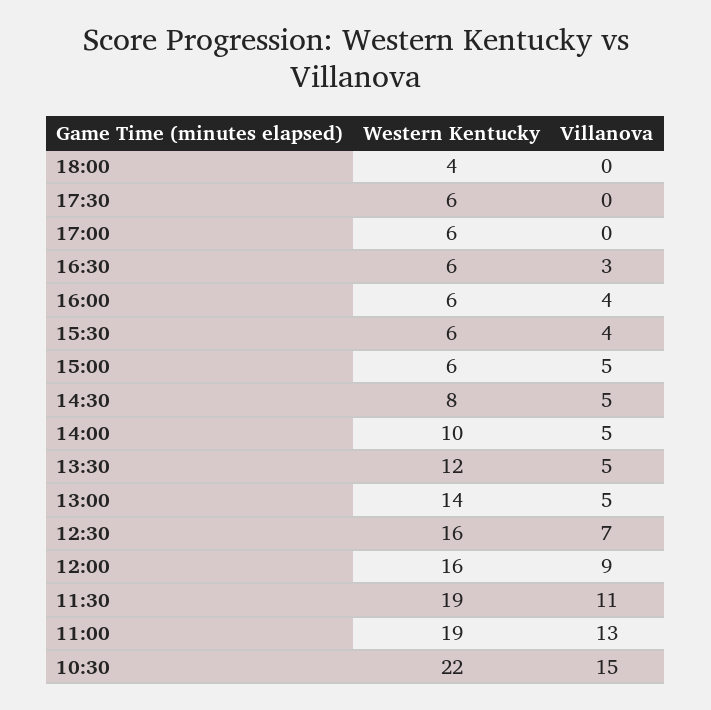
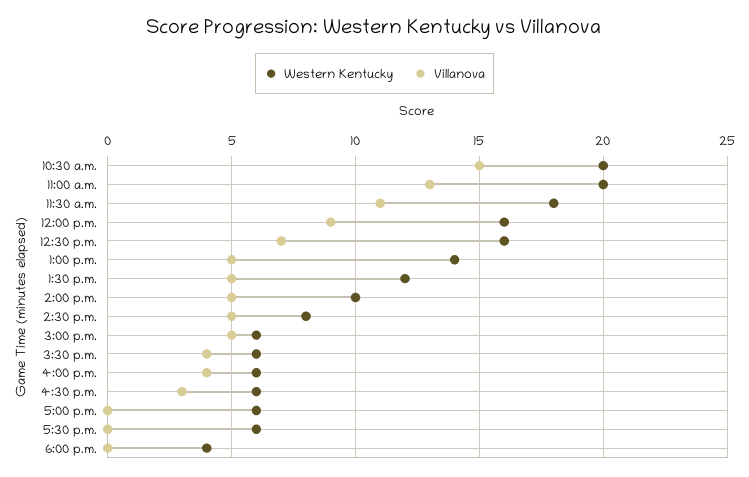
  {
    "Western Kentucky": {
      "18:00": 4,
      "17:30": 6,
      "17:00": 6,
      "16:30": 6,
      "16:00": 6,
      "15:30": 6,
      "15:00": 6,
      "14:30": 8,
      "14:00": 10,
      "13:30": 12,
      "13:00": 14,
      "12:30": 16,
      "12:00": 16,
-     "11:30": 19,
+     "11:30": 18,
-     "11:00": 19,
+     "11:00": 20,
-     "10:30": 22
+     "10:30": 20
    },
    "Villanova": {
      "18:00": 0,
      "17:30": 0,
      "17:00": 0,
      "16:30": 3,
      "16:00": 4,
      "15:30": 4,
      "15:00": 5,
      "14:30": 5,
      "14:00": 5,
      "13:30": 5,
      "13:00": 5,
      "12:30": 7,
      "12:00": 9,
      "11:30": 11,
      "11:00": 13,
      "10:30": 15
    }
  }

